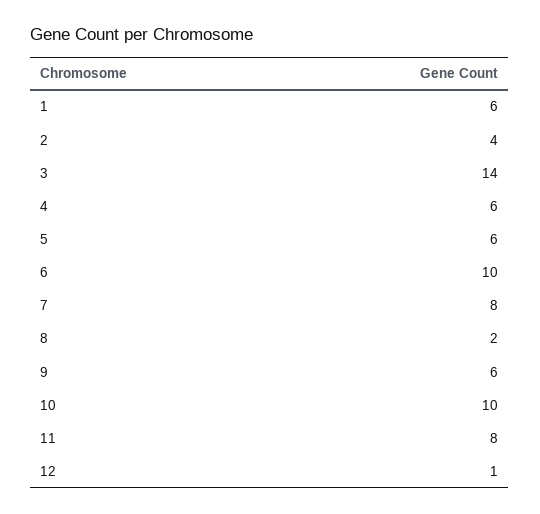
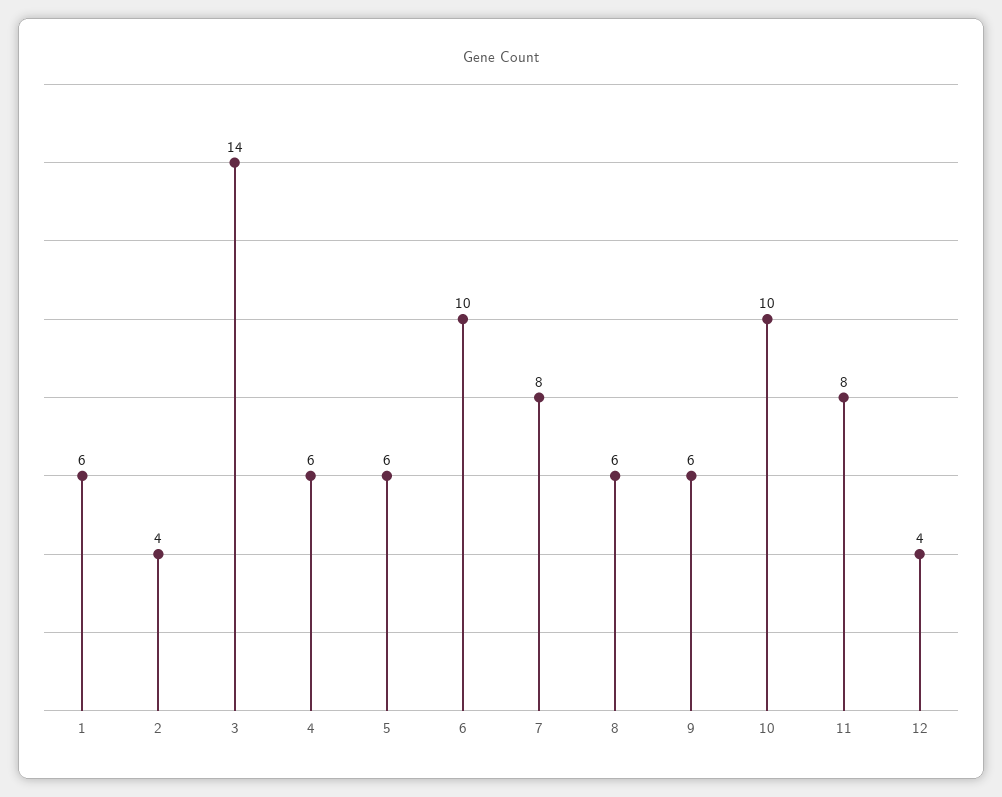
  {
    "1": 6,
    "2": 4,
    "3": 14,
    "4": 6,
    "5": 6,
    "6": 10,
    "7": 8,
-   "8": 2,
+   "8": 6,
    "9": 6,
    "10": 10,
    "11": 8,
-   "12": 1
+   "12": 4
  }

